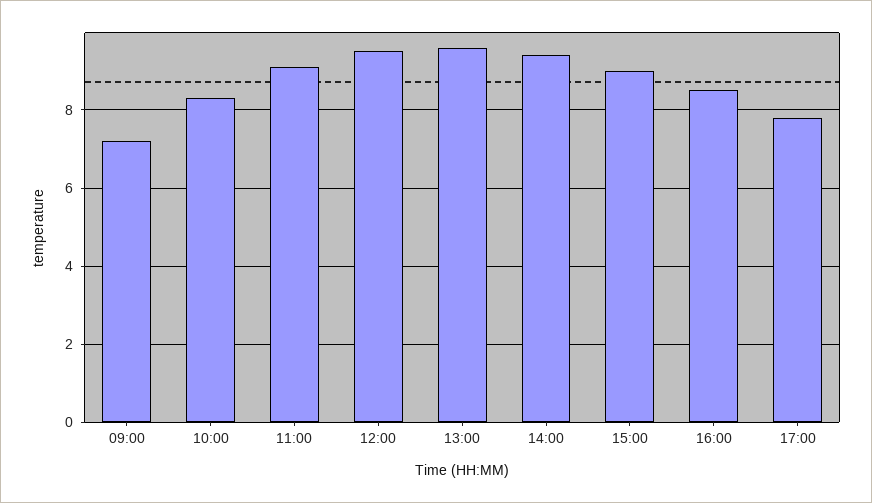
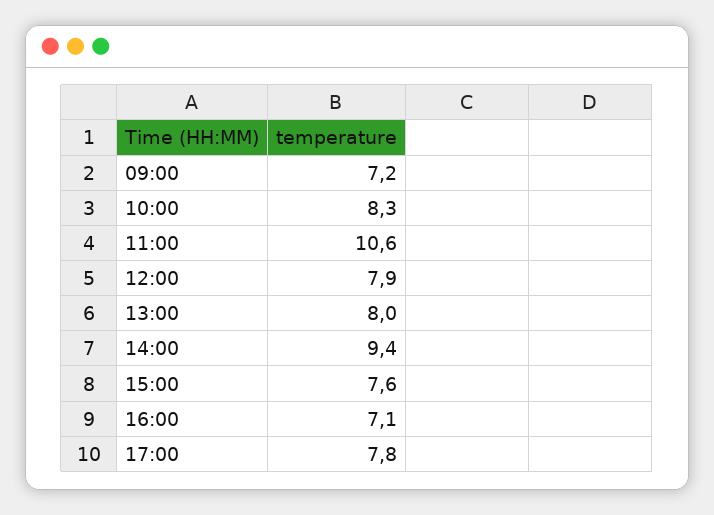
  {
    "09:00": 7.2,
    "10:00": 8.3,
-   "11:00": 9,
+   "11:00": 10.6,
-   "12:00": 9.5,
+   "12:00": 7.9,
-   "13:00": 9.5,
+   "13:00": 8,
    "14:00": 9.4,
-   "15:00": 9,
+   "15:00": 7.6,
-   "16:00": 8.5,
+   "16:00": 7.1,
    "17:00": 7.8
  }

